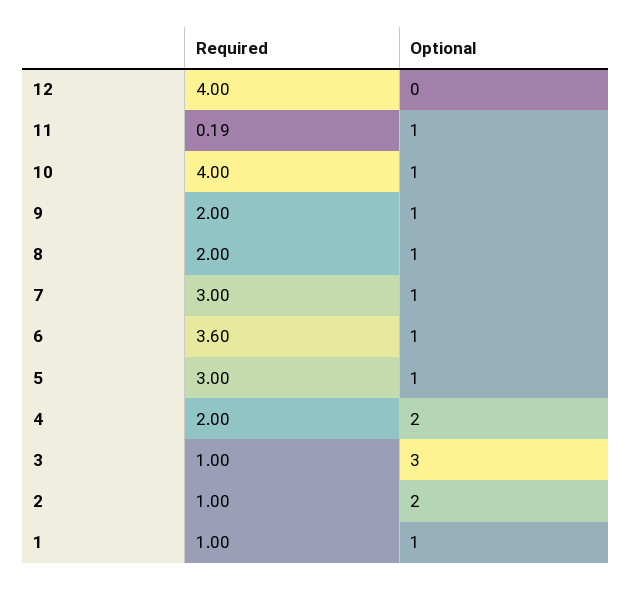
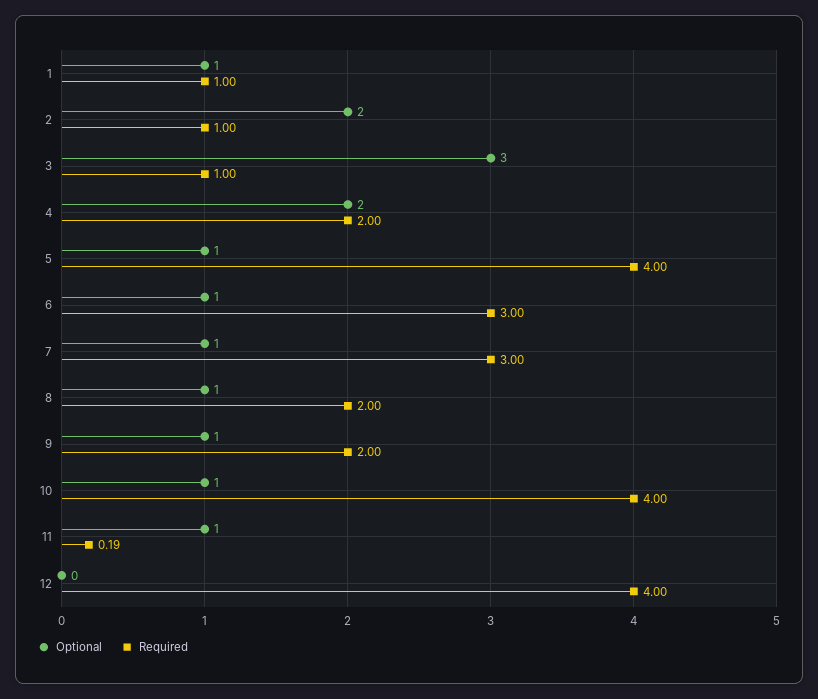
  {
    "Required": {
      "12": 4,
      "11": 0.19,
      "10": 4,
      "9": 2,
      "8": 2,
      "7": 3,
-     "6": 3.6,
+     "6": 3,
-     "5": 3,
+     "5": 4,
      "4": 2,
      "3": 1,
      "2": 1,
      "1": 1
    },
    "Optional": {
      "12": 0,
      "11": 1,
      "10": 1,
      "9": 1,
      "8": 1,
      "7": 1,
      "6": 1,
      "5": 1,
      "4": 2,
      "3": 3,
      "2": 2,
      "1": 1
    }
  }

